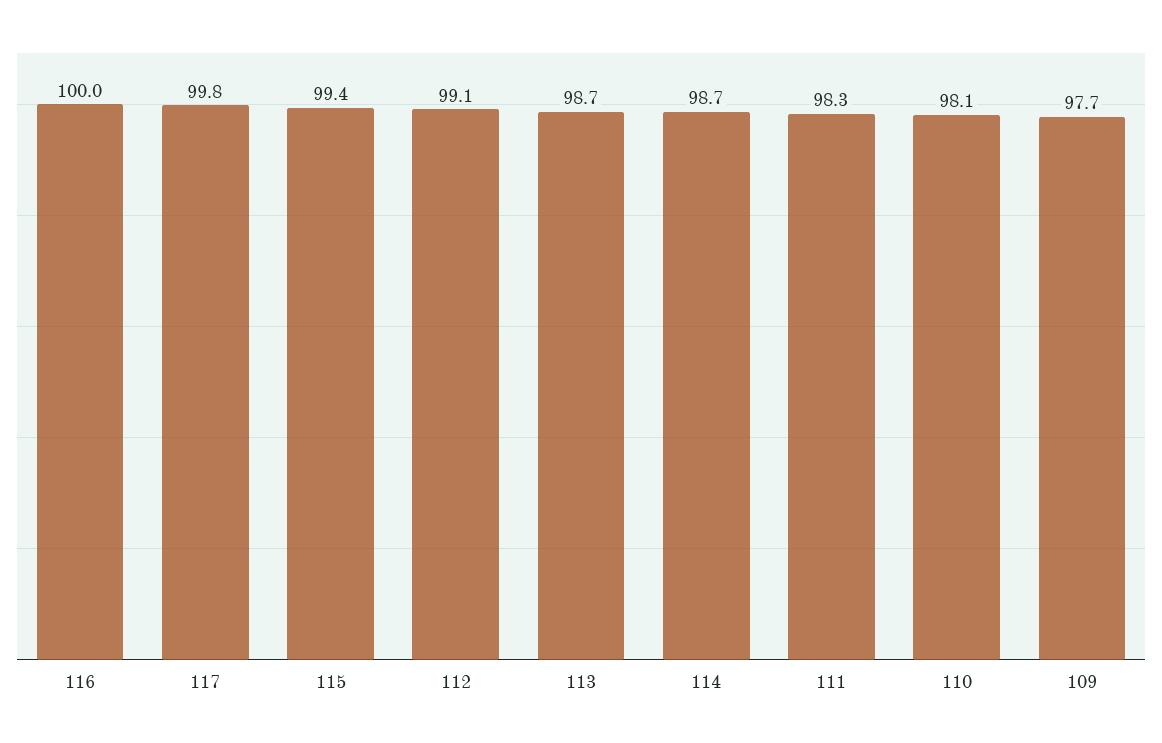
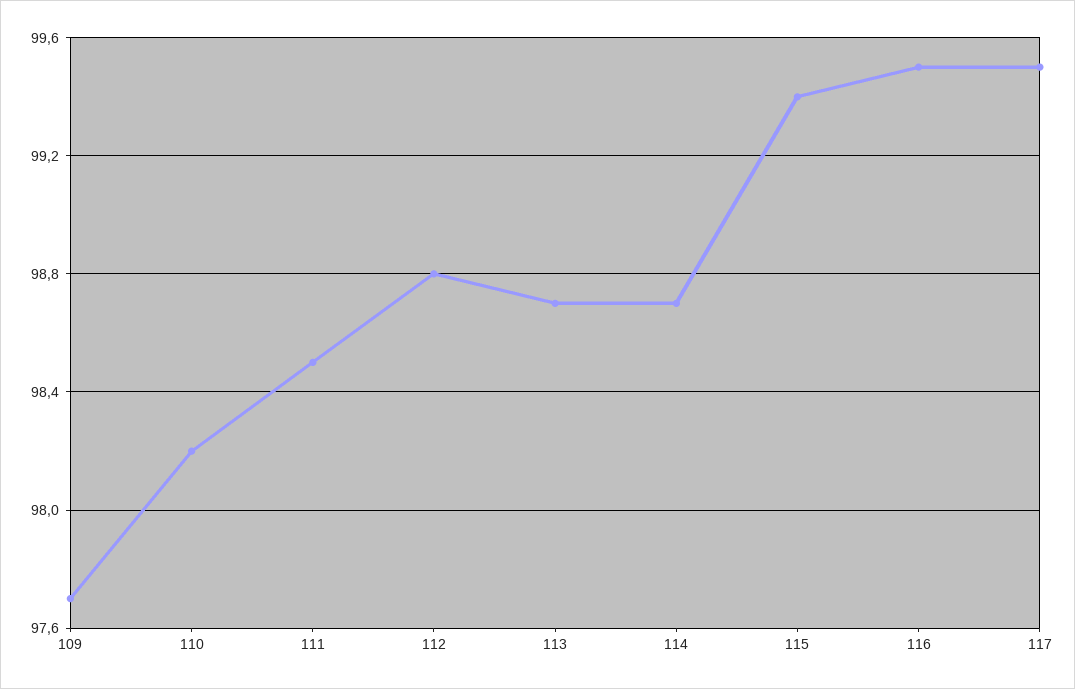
  {
-   "116": 100,
+   "116": 99.5,
-   "117": 99.8,
+   "117": 99.5,
    "115": 99.4,
-   "112": 99.1,
+   "112": 98.8,
    "113": 98.7,
    "114": 98.7,
-   "111": 98.3,
+   "111": 98.5,
-   "110": 98.1,
+   "110": 98.2,
    "109": 97.7
  }

